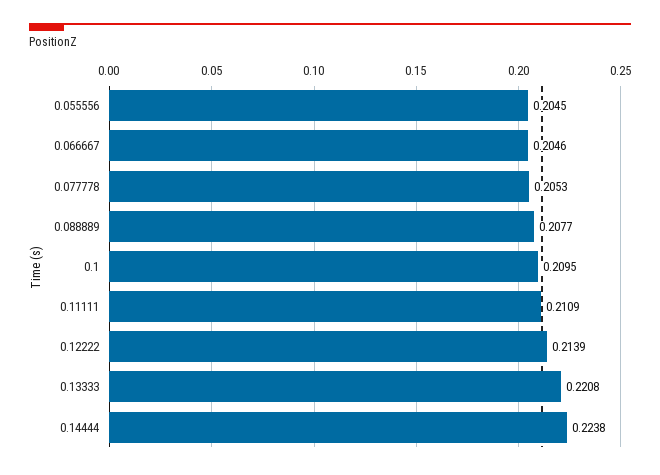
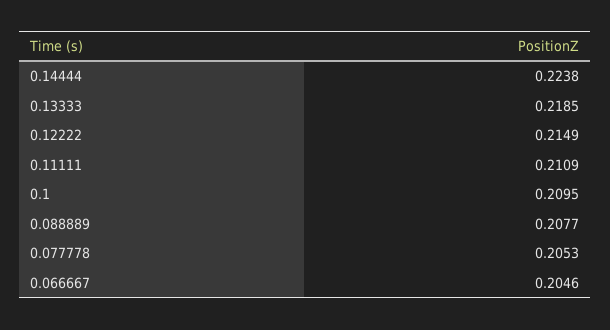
  {
-   "0.055556": 0.2045,
    "0.066667": 0.2046,
    "0.077778": 0.2053,
    "0.088889": 0.2077,
    "0.1": 0.2095,
    "0.11111": 0.2109,
-   "0.12222": 0.2139,
+   "0.12222": 0.2149,
-   "0.13333": 0.2208,
+   "0.13333": 0.2185,
    "0.14444": 0.2238
  }

